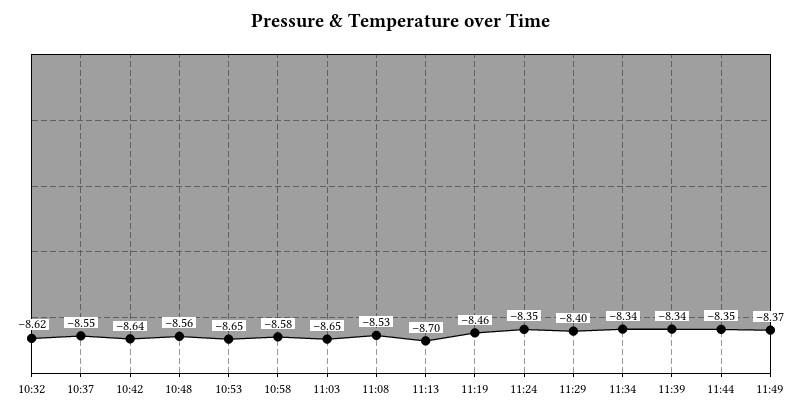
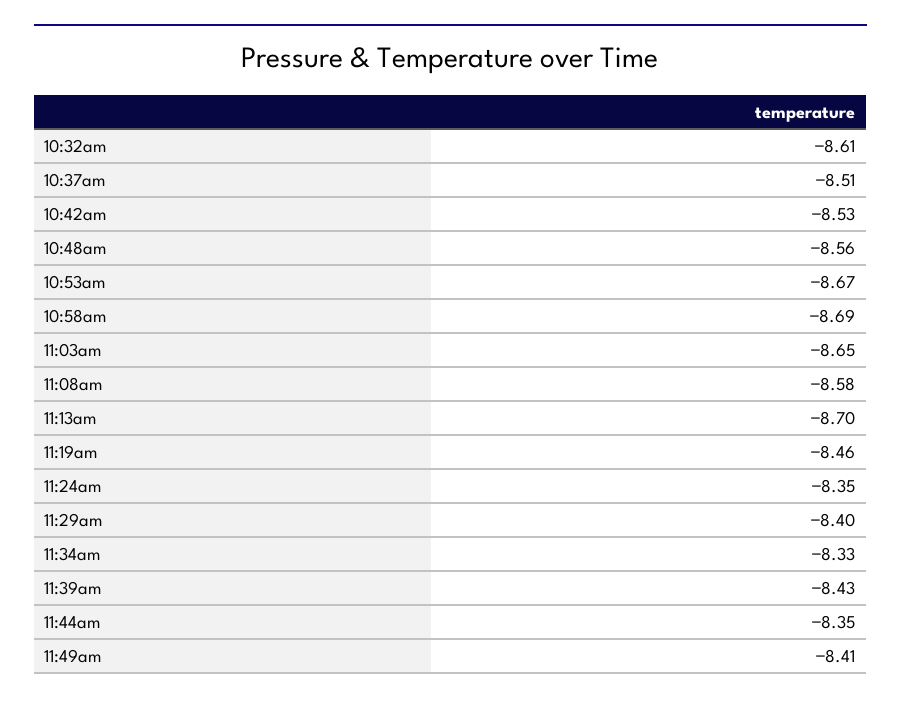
  {
-   "10:32": -8.62,
+   "10:32": -8.61,
-   "10:37": -8.55,
+   "10:37": -8.51,
-   "10:42": -8.64,
+   "10:42": -8.53,
    "10:48": -8.56,
-   "10:53": -8.65,
+   "10:53": -8.67,
-   "10:58": -8.58,
+   "10:58": -8.69,
    "11:03": -8.65,
-   "11:08": -8.53,
+   "11:08": -8.58,
    "11:13": -8.7,
    "11:19": -8.46,
    "11:24": -8.35,
    "11:29": -8.4,
-   "11:34": -8.34,
+   "11:34": -8.33,
-   "11:39": -8.34,
+   "11:39": -8.43,
    "11:44": -8.35,
-   "11:49": -8.37
+   "11:49": -8.41
  }

